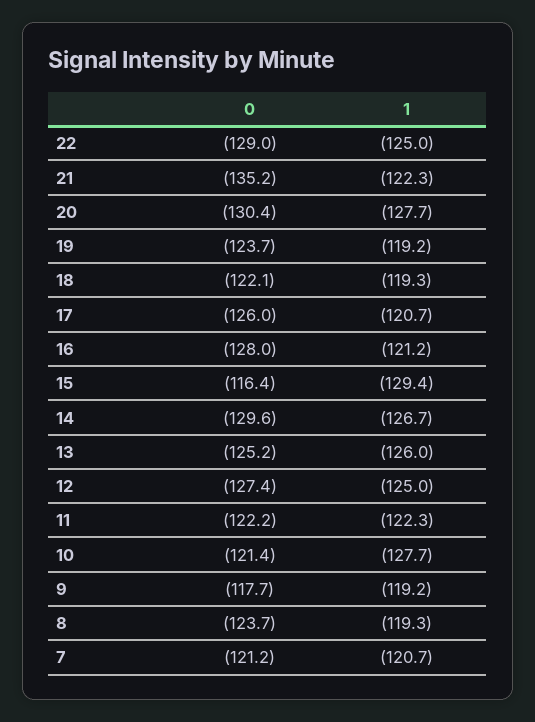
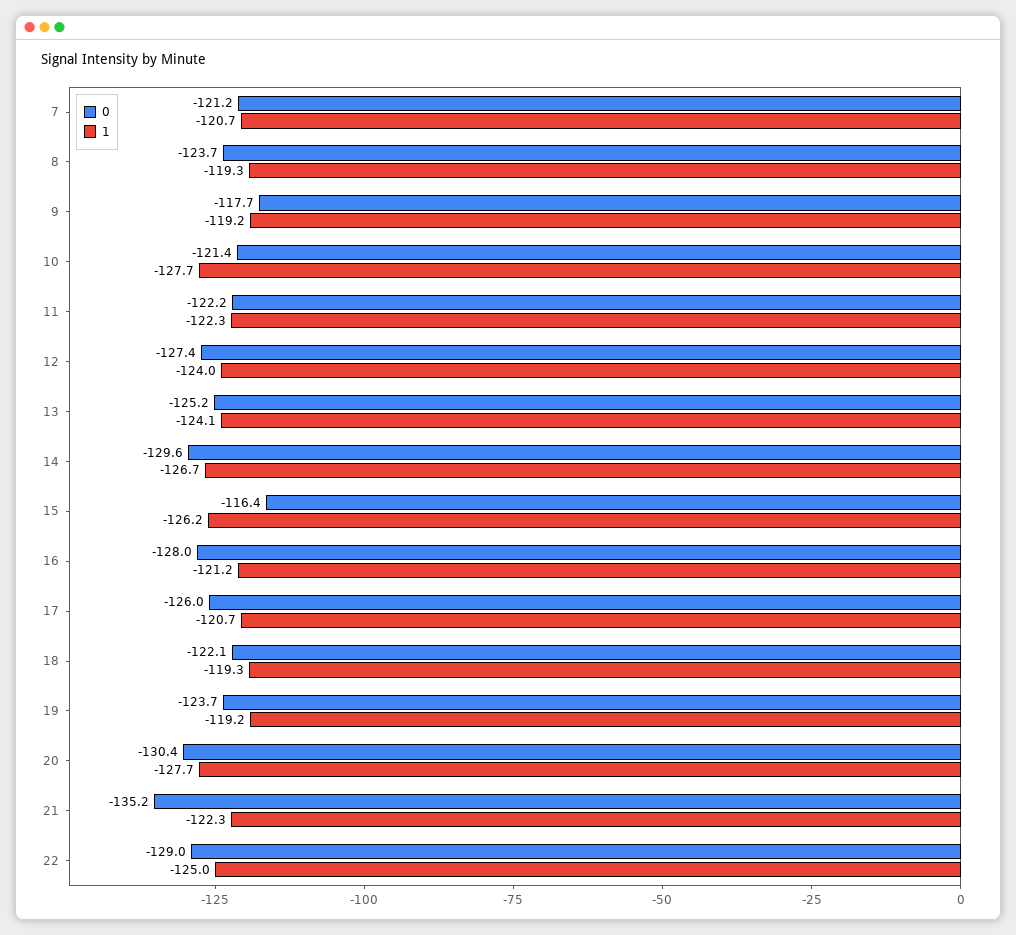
  {
    "0": {
      "22": -129,
      "21": -135.2,
      "20": -130.4,
      "19": -123.7,
      "18": -122.1,
      "17": -126,
      "16": -128,
      "15": -116.4,
      "14": -129.6,
      "13": -125.2,
      "12": -127.4,
      "11": -122.2,
      "10": -121.4,
      "9": -117.7,
      "8": -123.7,
      "7": -121.2
    },
    "1": {
      "22": -125,
      "21": -122.3,
      "20": -127.7,
      "19": -119.2,
      "18": -119.3,
      "17": -120.7,
      "16": -121.2,
-     "15": -129.4,
+     "15": -126.2,
      "14": -126.7,
-     "13": -126,
+     "13": -124.1,
-     "12": -125,
+     "12": -124,
      "11": -122.3,
      "10": -127.7,
      "9": -119.2,
      "8": -119.3,
      "7": -120.7
    }
  }

